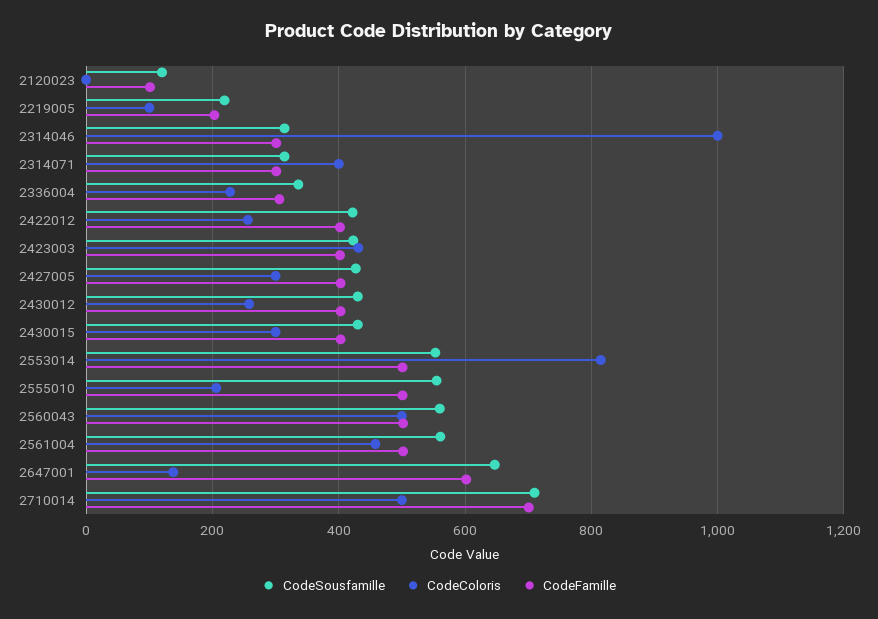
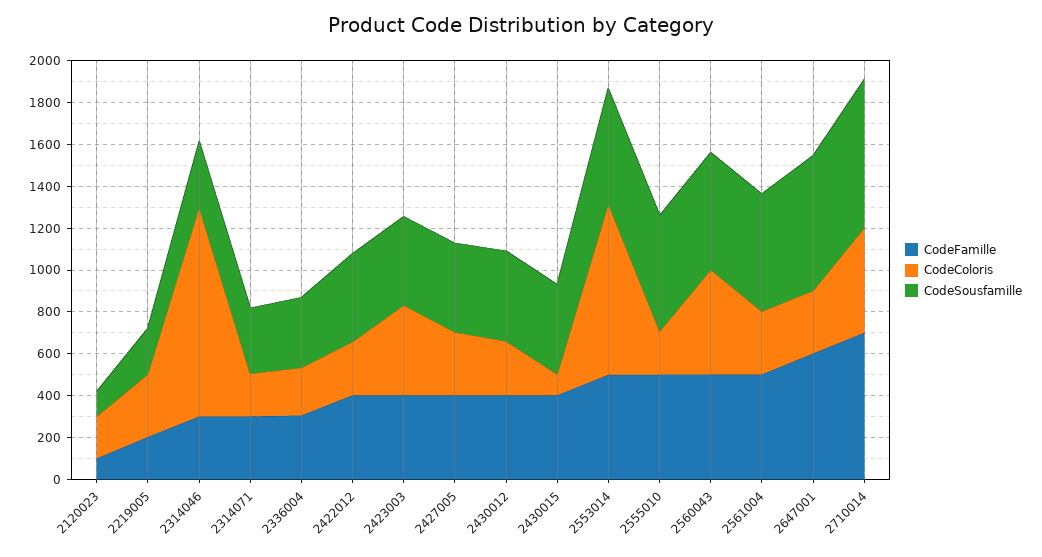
  {
    "CodeSousfamille": {
      "2120023": 120,
      "2219005": 220,
      "2314046": 320,
      "2314071": 320,
      "2336004": 340,
      "2422012": 420,
      "2423003": 420,
      "2427005": 420,
      "2430012": 440,
      "2430015": 440,
      "2553014": 560,
      "2555010": 560,
      "2560043": 560,
      "2561004": 560,
      "2647001": 640,
      "2710014": 720
    },
    "CodeColoris": {
-     "2120023": 0,
+     "2120023": 200,
-     "2219005": 100,
+     "2219005": 300,
      "2314046": 1000,
-     "2314071": 400,
+     "2314071": 200,
      "2336004": 220,
      "2422012": 260,
      "2423003": 440,
      "2427005": 300,
      "2430012": 260,
-     "2430015": 300,
+     "2430015": 100,
      "2553014": 820,
      "2555010": 200,
      "2560043": 500,
-     "2561004": 460,
+     "2561004": 300,
-     "2647001": 140,
+     "2647001": 300,
      "2710014": 500
    },
    "CodeFamille": {
      "2120023": 100,
      "2219005": 200,
      "2314046": 300,
      "2314071": 300,
      "2336004": 300,
      "2422012": 400,
      "2423003": 400,
      "2427005": 400,
      "2430012": 400,
      "2430015": 400,
      "2553014": 500,
      "2555010": 500,
      "2560043": 500,
      "2561004": 500,
      "2647001": 600,
      "2710014": 700
    }
  }

